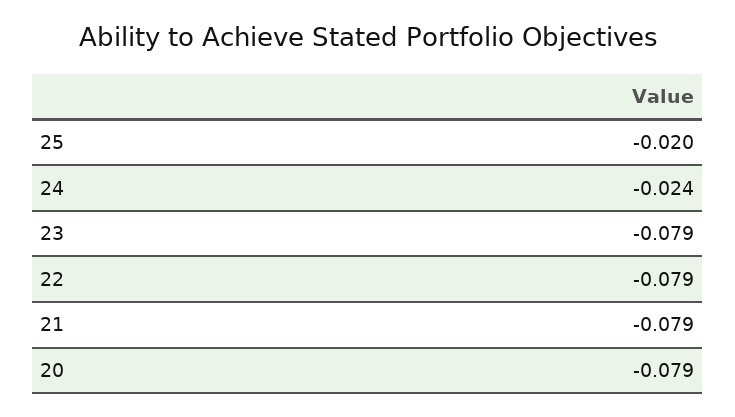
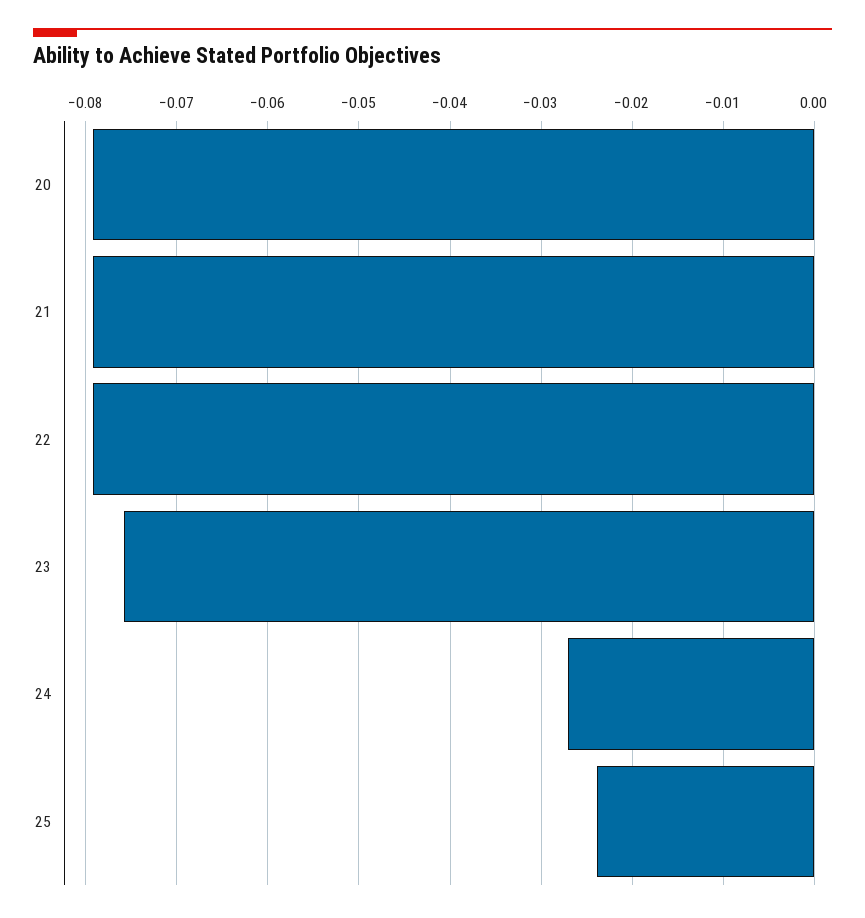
  {
-   "25": -0.02,
+   "25": -0.024,
-   "24": -0.024,
+   "24": -0.027,
-   "23": -0.079,
+   "23": -0.076,
    "22": -0.079,
    "21": -0.079,
    "20": -0.079
  }

